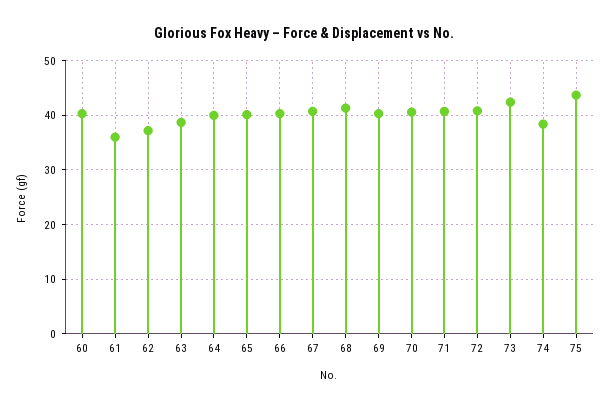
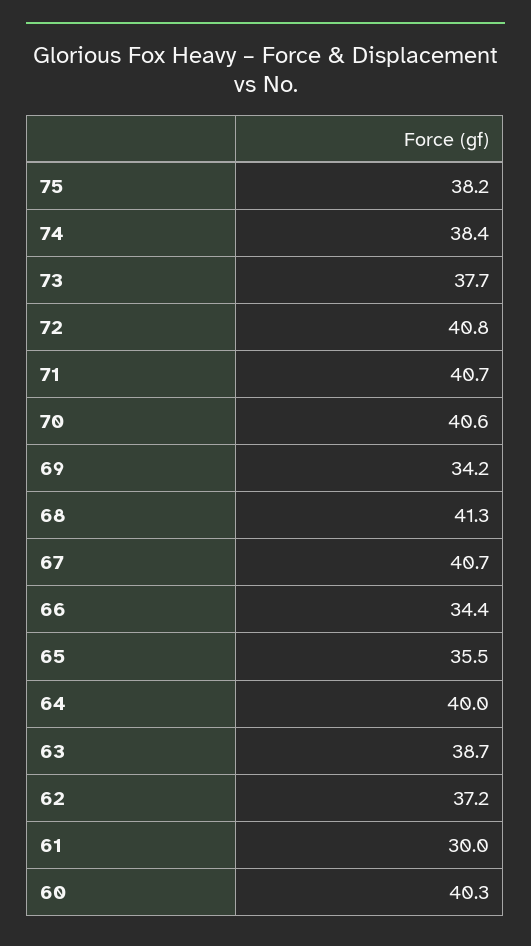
  {
    "60": 40.3,
-   "61": 36,
+   "61": 30,
    "62": 37.2,
    "63": 38.7,
    "64": 40,
-   "65": 40,
+   "65": 35.5,
-   "66": 40,
+   "66": 34.4,
    "67": 40.7,
    "68": 41.3,
-   "69": 40,
+   "69": 34.2,
    "70": 40.6,
    "71": 40.7,
    "72": 40.8,
-   "73": 42,
+   "73": 37.7,
    "74": 38.4,
-   "75": 44
+   "75": 38.2
  }

